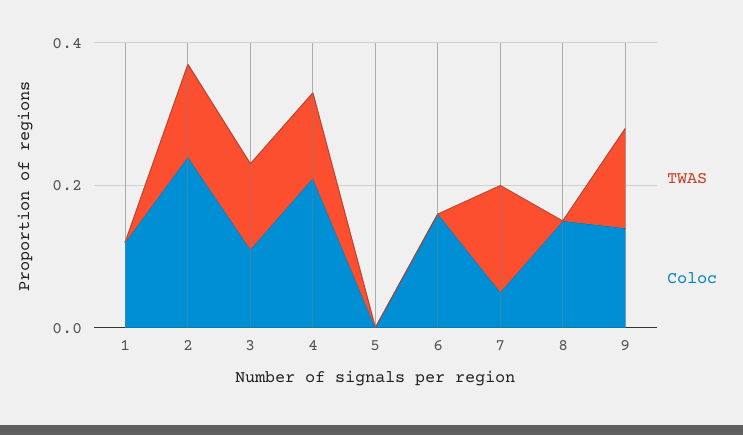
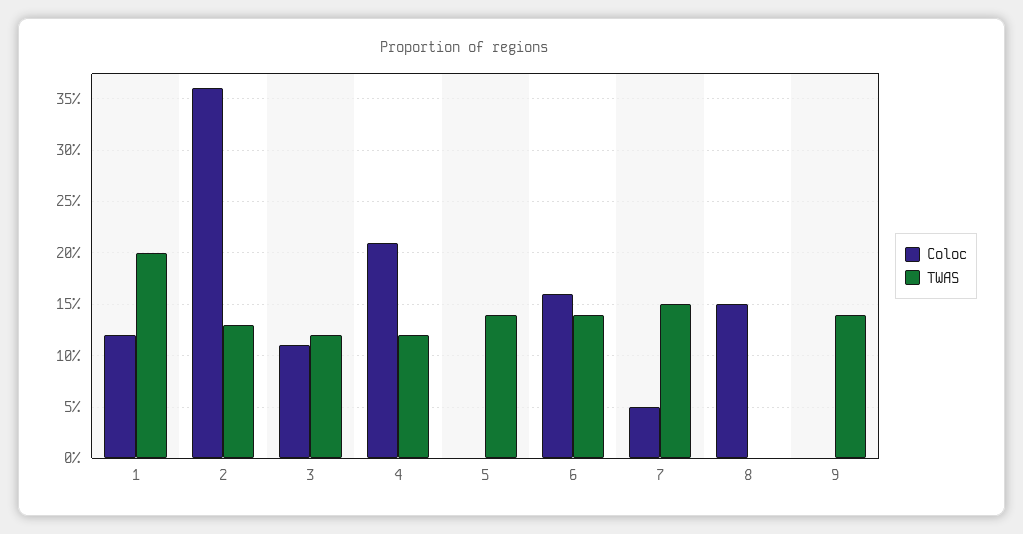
  {
    "TWAS": {
-     "1": 0,
+     "1": 0.2,
      "2": 0.13,
      "3": 0.12,
      "4": 0.12,
-     "5": 0,
+     "5": 0.14,
-     "6": 0,
+     "6": 0.14,
      "7": 0.15,
      "8": 0,
      "9": 0.14
    },
    "Coloc": {
      "1": 0.12,
-     "2": 0.25,
+     "2": 0.36,
      "3": 0.11,
      "4": 0.21,
      "5": 0,
      "6": 0.16,
      "7": 0.05,
      "8": 0.15,
-     "9": 0.15
+     "9": 0
    }
  }

